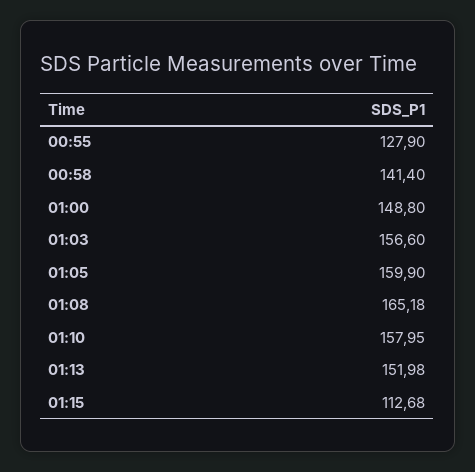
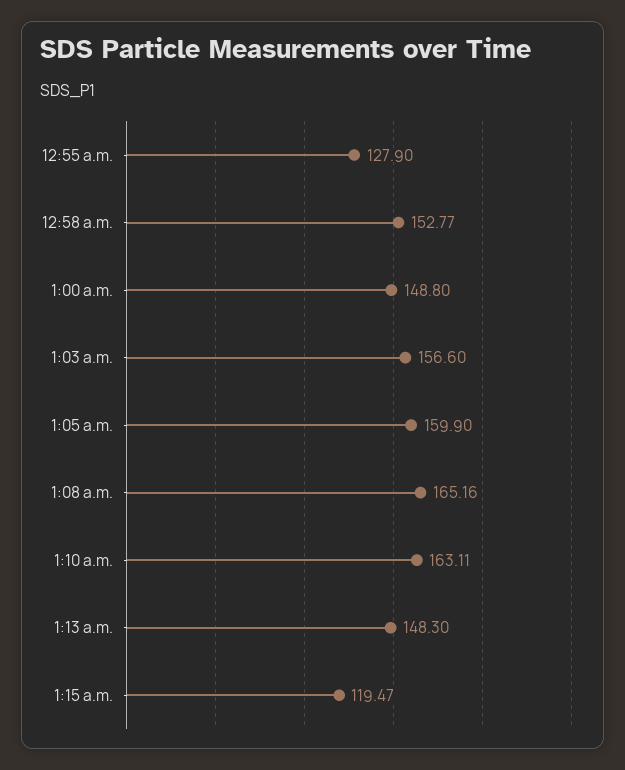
  {
    "00:55": 127.9,
-   "00:58": 141.4,
+   "00:58": 152.77,
    "01:00": 148.8,
    "01:03": 156.6,
    "01:05": 159.9,
-   "01:08": 165.18,
+   "01:08": 165.16,
-   "01:10": 157.95,
+   "01:10": 163.11,
-   "01:13": 151.98,
+   "01:13": 148.3,
-   "01:15": 112.68
+   "01:15": 119.47
  }

